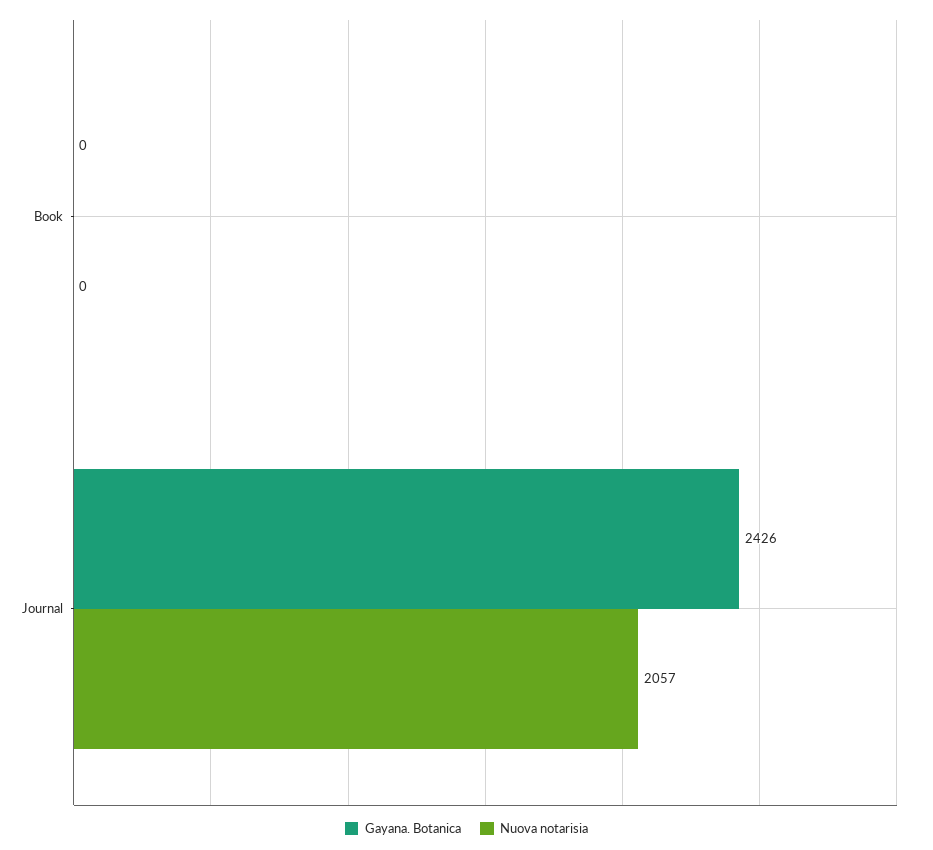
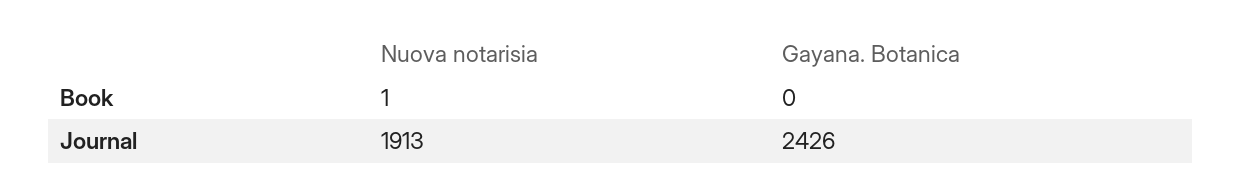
  {
    "Gayana. Botanica": {
      "Book": 0,
      "Journal": 2426
    },
    "Nuova notarisia": {
-     "Book": 0,
+     "Book": 1,
-     "Journal": 2057
+     "Journal": 1913
    }
  }

